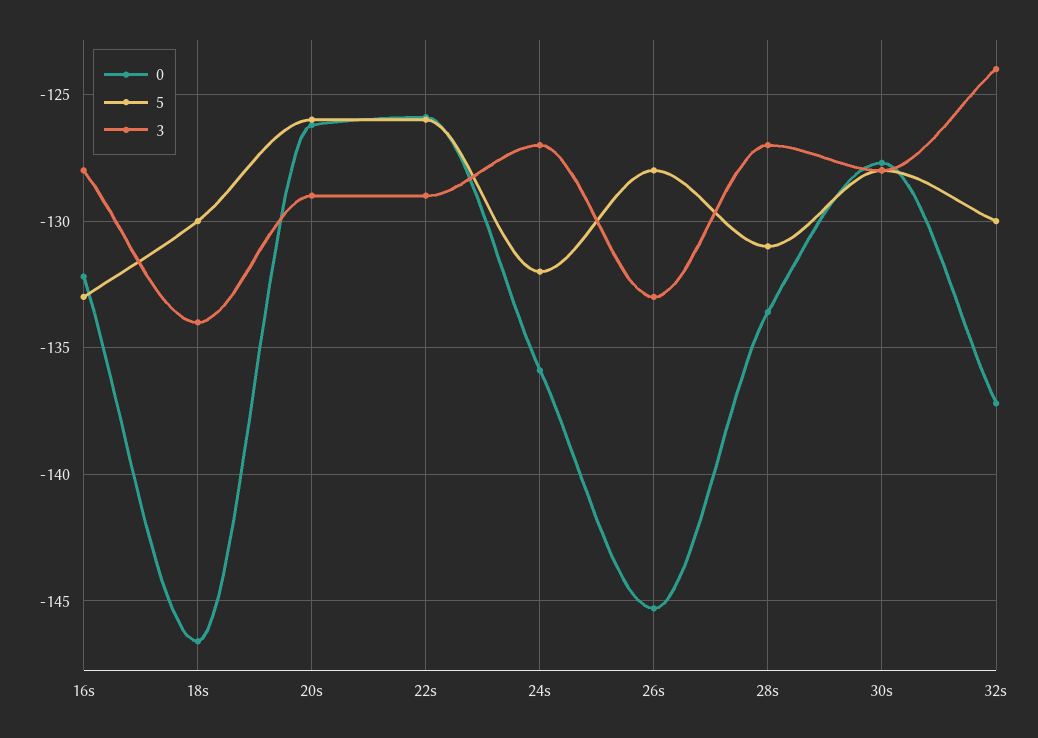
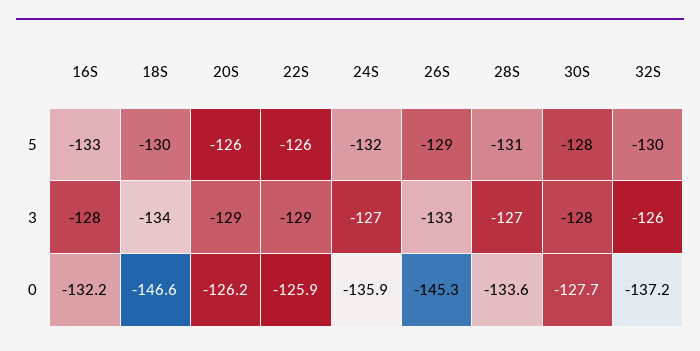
  {
    "0": {
      "16s": -132.2,
      "18s": -146.6,
      "20s": -126.2,
      "22s": -125.9,
      "24s": -135.9,
      "26s": -145.3,
      "28s": -133.6,
      "30s": -127.7,
      "32s": -137.2
    },
    "5": {
      "16s": -133,
      "18s": -130,
      "20s": -126,
      "22s": -126,
      "24s": -132,
-     "26s": -128,
+     "26s": -129,
      "28s": -131,
      "30s": -128,
      "32s": -130
    },
    "3": {
      "16s": -128,
      "18s": -134,
      "20s": -129,
      "22s": -129,
      "24s": -127,
      "26s": -133,
      "28s": -127,
      "30s": -128,
-     "32s": -124
+     "32s": -126
    }
  }

